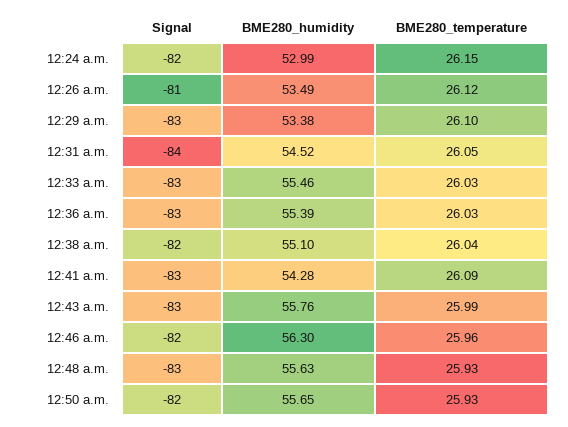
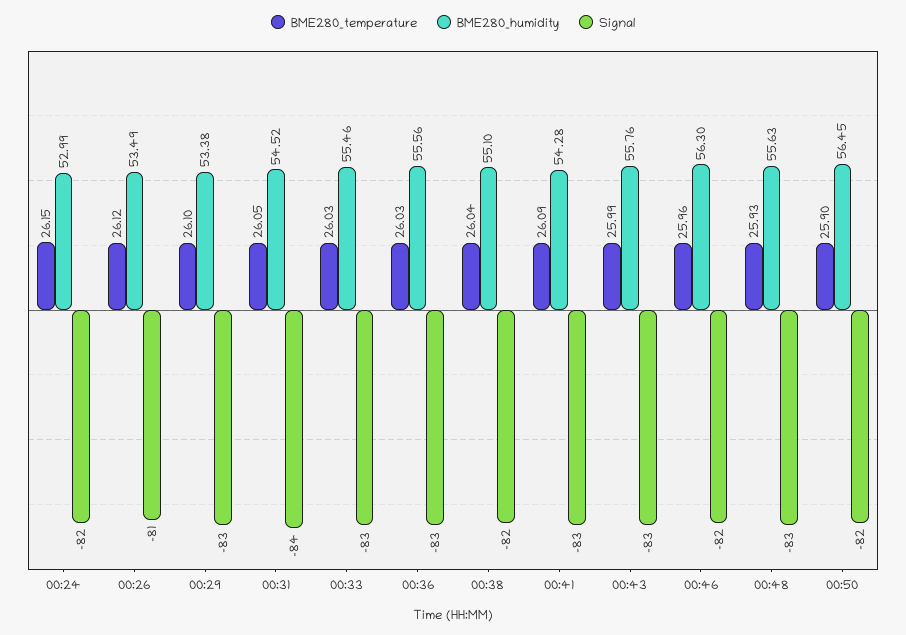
  {
    "Signal": {
      "12:24 a.m.": -82,
      "12:26 a.m.": -81,
      "12:29 a.m.": -83,
      "12:31 a.m.": -84,
      "12:33 a.m.": -83,
      "12:36 a.m.": -83,
      "12:38 a.m.": -82,
      "12:41 a.m.": -83,
      "12:43 a.m.": -83,
      "12:46 a.m.": -82,
      "12:48 a.m.": -83,
      "12:50 a.m.": -82
    },
    "BME280_humidity": {
      "12:24 a.m.": 52.99,
      "12:26 a.m.": 53.49,
      "12:29 a.m.": 53.38,
      "12:31 a.m.": 54.52,
      "12:33 a.m.": 55.46,
-     "12:36 a.m.": 55.39,
+     "12:36 a.m.": 55.56,
      "12:38 a.m.": 55.1,
      "12:41 a.m.": 54.28,
      "12:43 a.m.": 55.76,
      "12:46 a.m.": 56.3,
      "12:48 a.m.": 55.63,
-     "12:50 a.m.": 55.65
+     "12:50 a.m.": 56.45
    },
    "BME280_temperature": {
      "12:24 a.m.": 26.15,
      "12:26 a.m.": 26.12,
      "12:29 a.m.": 26.1,
      "12:31 a.m.": 26.05,
      "12:33 a.m.": 26.03,
      "12:36 a.m.": 26.03,
      "12:38 a.m.": 26.04,
      "12:41 a.m.": 26.09,
      "12:43 a.m.": 25.99,
      "12:46 a.m.": 25.96,
      "12:48 a.m.": 25.93,
-     "12:50 a.m.": 25.93
+     "12:50 a.m.": 25.9
    }
  }

